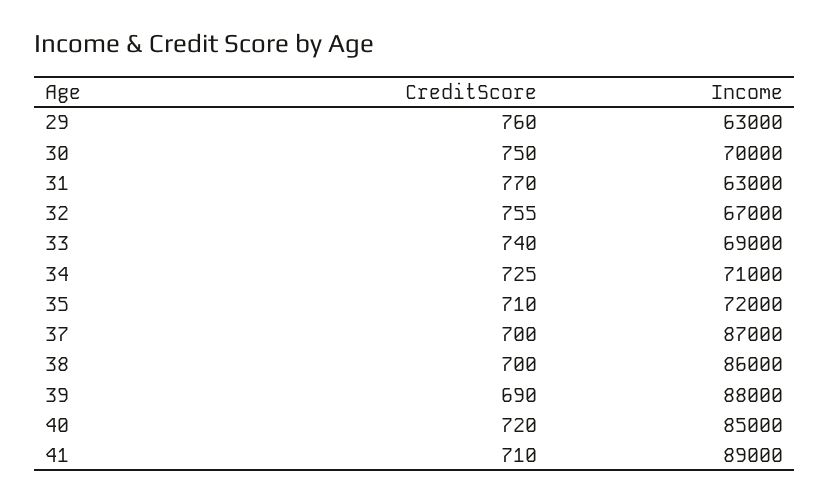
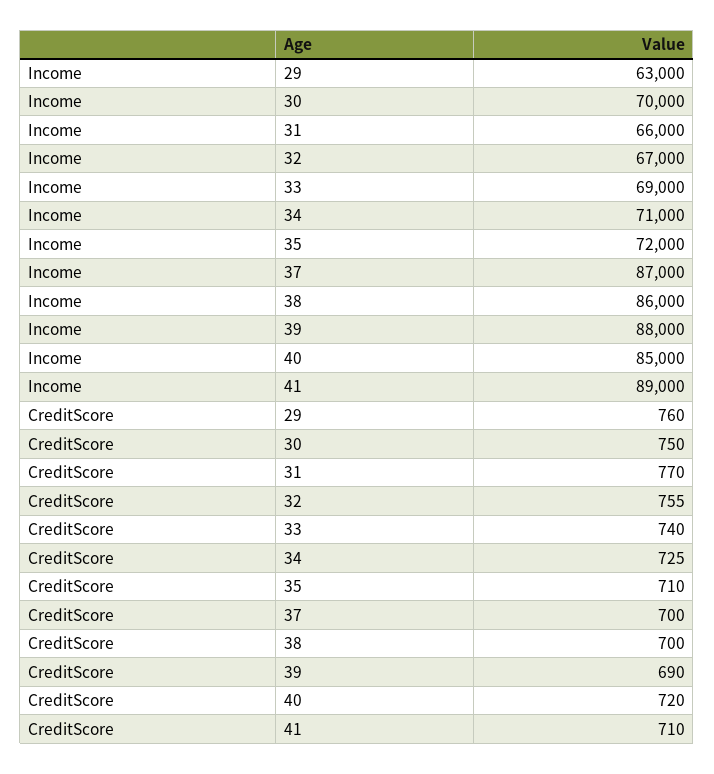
  {
    "CreditScore": {
      "29": 760,
      "30": 750,
      "31": 770,
      "32": 755,
      "33": 740,
      "34": 725,
      "35": 710,
      "37": 700,
      "38": 700,
      "39": 690,
      "40": 720,
      "41": 710
    },
    "Income": {
      "29": 63000,
      "30": 70000,
-     "31": 63000,
+     "31": 66000,
      "32": 67000,
      "33": 69000,
      "34": 71000,
      "35": 72000,
      "37": 87000,
      "38": 86000,
      "39": 88000,
      "40": 85000,
      "41": 89000
    }
  }

